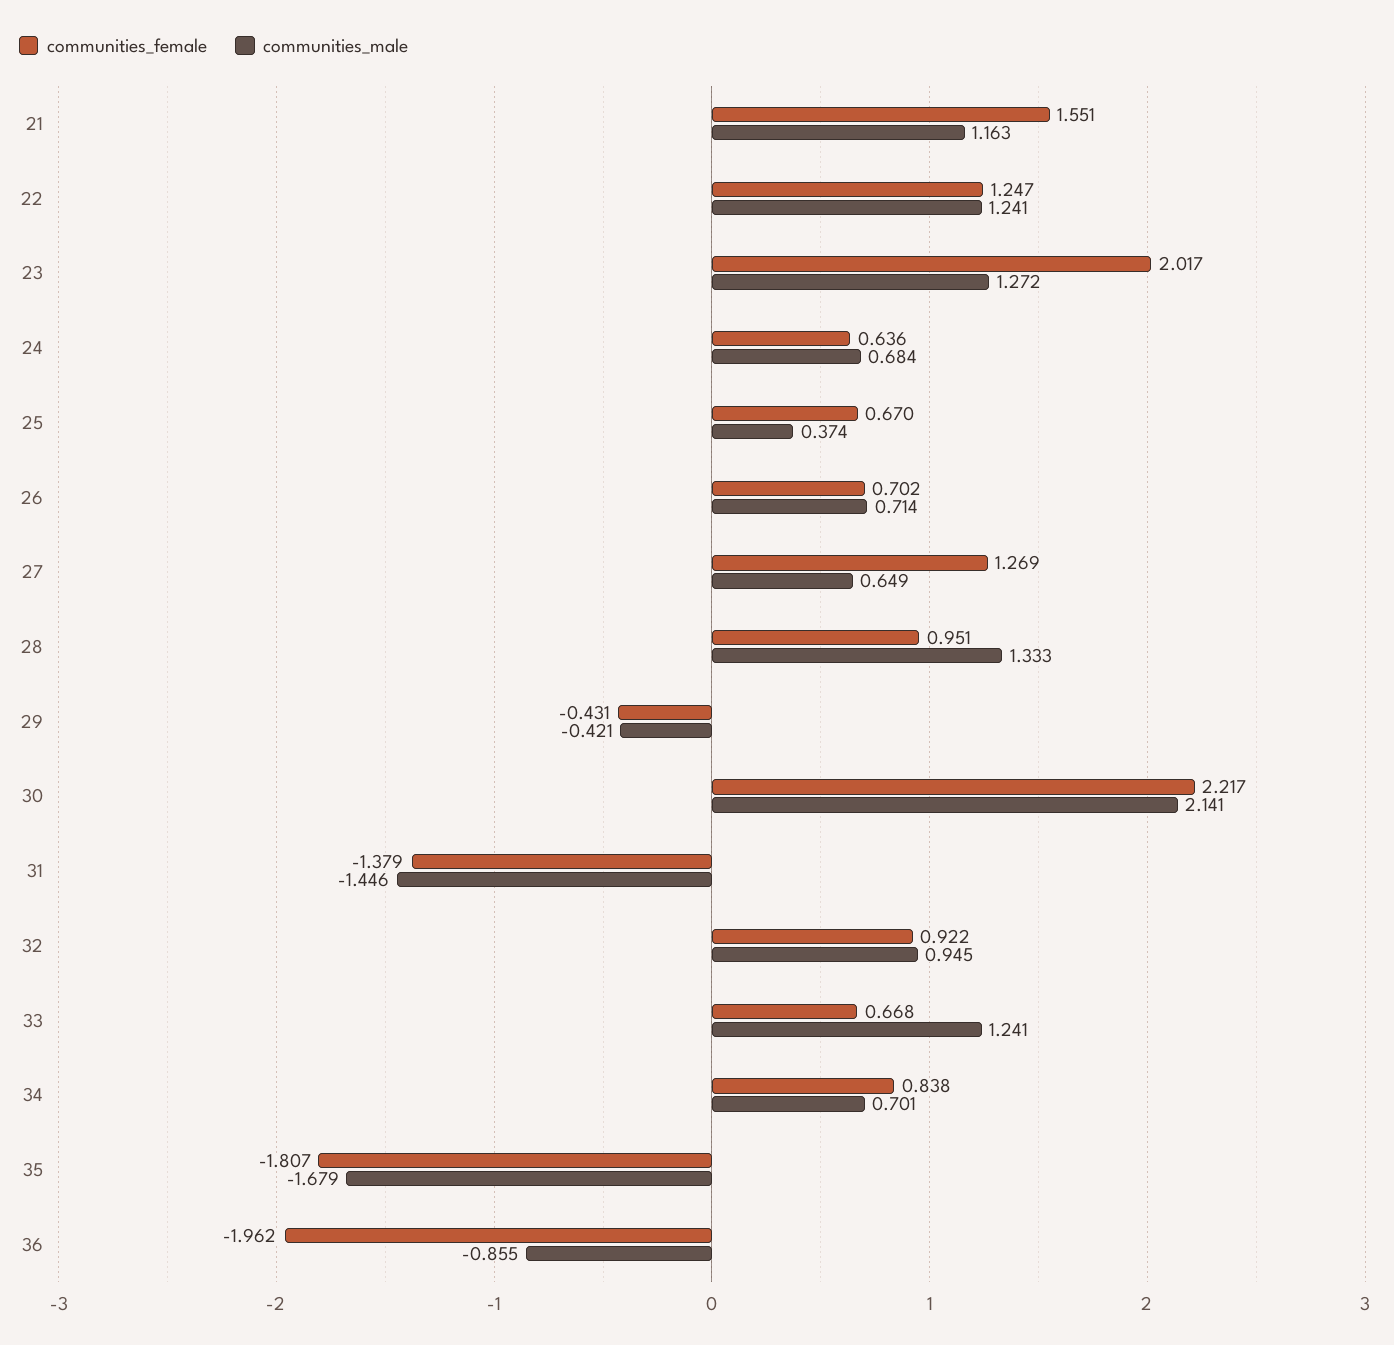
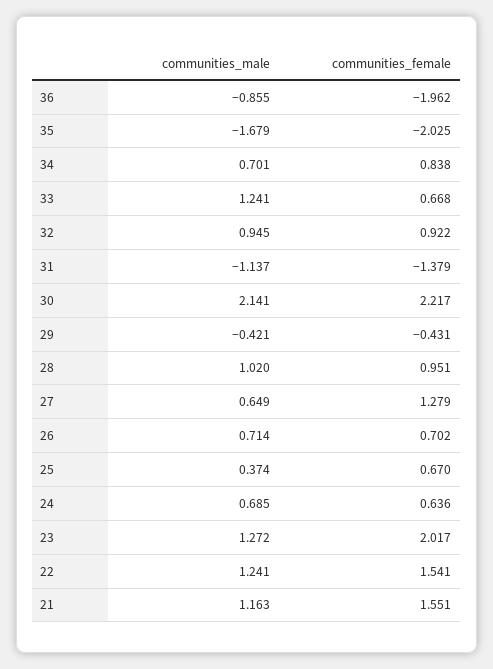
  {
    "communities_female": {
      "21": 1.551,
-     "22": 1.247,
+     "22": 1.541,
      "23": 2.017,
      "24": 0.636,
      "25": 0.67,
      "26": 0.702,
-     "27": 1.269,
+     "27": 1.279,
      "28": 0.951,
      "29": -0.431,
      "30": 2.217,
      "31": -1.379,
      "32": 0.922,
      "33": 0.668,
      "34": 0.838,
-     "35": -1.807,
+     "35": -2.025,
      "36": -1.962
    },
    "communities_male": {
      "21": 1.163,
      "22": 1.241,
      "23": 1.272,
-     "24": 0.684,
+     "24": 0.685,
      "25": 0.374,
      "26": 0.714,
      "27": 0.649,
-     "28": 1.333,
+     "28": 1.02,
      "29": -0.421,
      "30": 2.141,
-     "31": -1.446,
+     "31": -1.137,
      "32": 0.945,
      "33": 1.241,
      "34": 0.701,
      "35": -1.679,
      "36": -0.855
    }
  }

